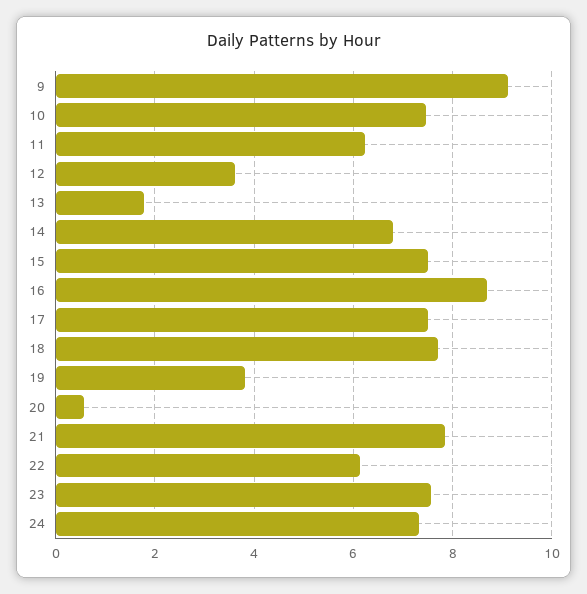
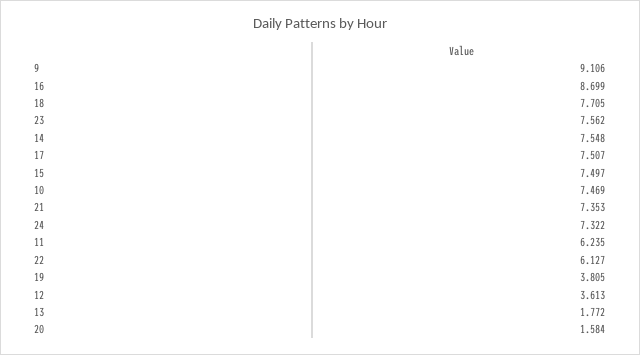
  {
    "9": 9.106,
    "10": 7.469,
    "11": 6.235,
    "12": 3.613,
    "13": 1.772,
-   "14": 6.8,
+   "14": 7.548,
    "15": 7.497,
    "16": 8.699,
    "17": 7.507,
    "18": 7.705,
    "19": 3.805,
-   "20": 0.6,
+   "20": 1.584,
-   "21": 7.8,
+   "21": 7.353,
    "22": 6.127,
    "23": 7.562,
    "24": 7.322
  }

